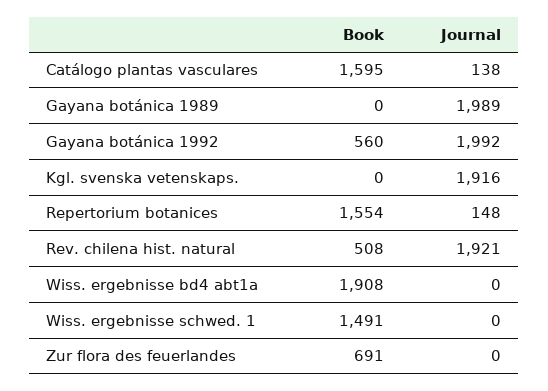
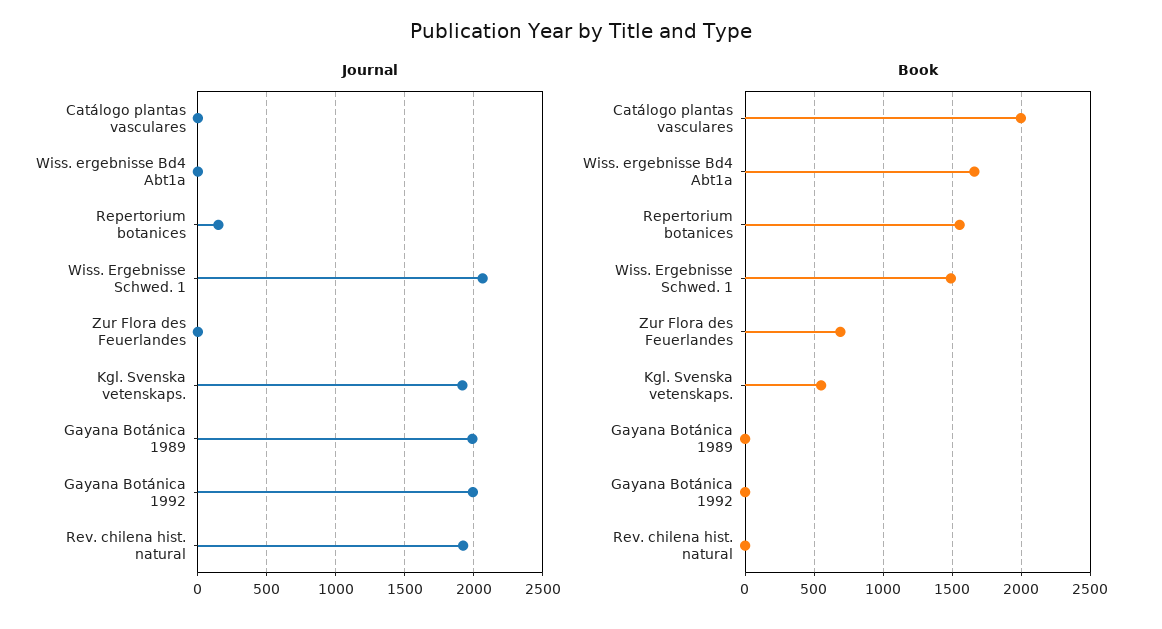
  {
    "Book": {
-     "Catálogo plantas vasculares": 1595,
+     "Catálogo plantas vasculares": 2000,
      "Gayana botánica 1989": 0,
-     "Gayana botánica 1992": 560,
+     "Gayana botánica 1992": 0,
-     "Kgl. svenska vetenskaps.": 0,
+     "Kgl. svenska vetenskaps.": 550,
      "Repertorium botanices": 1554,
-     "Rev. chilena hist. natural": 508,
+     "Rev. chilena hist. natural": 0,
-     "Wiss. ergebnisse bd4 abt1a": 1908,
+     "Wiss. ergebnisse bd4 abt1a": 1650,
      "Wiss. ergebnisse schwed. 1": 1491,
      "Zur flora des feuerlandes": 691
    },
    "Journal": {
-     "Catálogo plantas vasculares": 138,
+     "Catálogo plantas vasculares": 0,
      "Gayana botánica 1989": 1989,
      "Gayana botánica 1992": 1992,
      "Kgl. svenska vetenskaps.": 1916,
      "Repertorium botanices": 148,
      "Rev. chilena hist. natural": 1921,
      "Wiss. ergebnisse bd4 abt1a": 0,
-     "Wiss. ergebnisse schwed. 1": 0,
+     "Wiss. ergebnisse schwed. 1": 2050,
      "Zur flora des feuerlandes": 0
    }
  }

